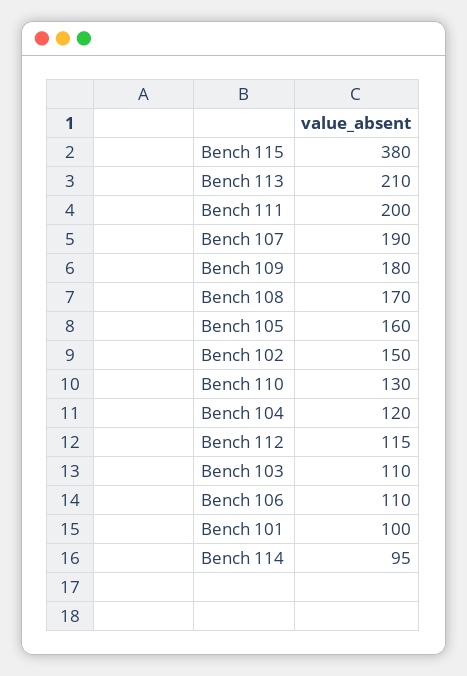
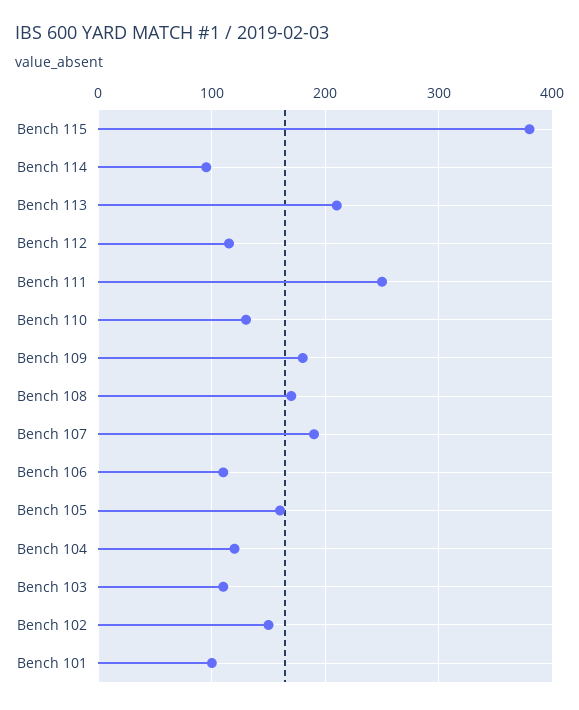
  {
    "Bench 115": 380,
    "Bench 113": 210,
-   "Bench 111": 200,
+   "Bench 111": 250,
    "Bench 107": 190,
    "Bench 109": 180,
    "Bench 108": 170,
    "Bench 105": 160,
    "Bench 102": 150,
    "Bench 110": 130,
    "Bench 104": 120,
    "Bench 112": 115,
    "Bench 103": 110,
    "Bench 106": 110,
    "Bench 101": 100,
    "Bench 114": 95
  }

